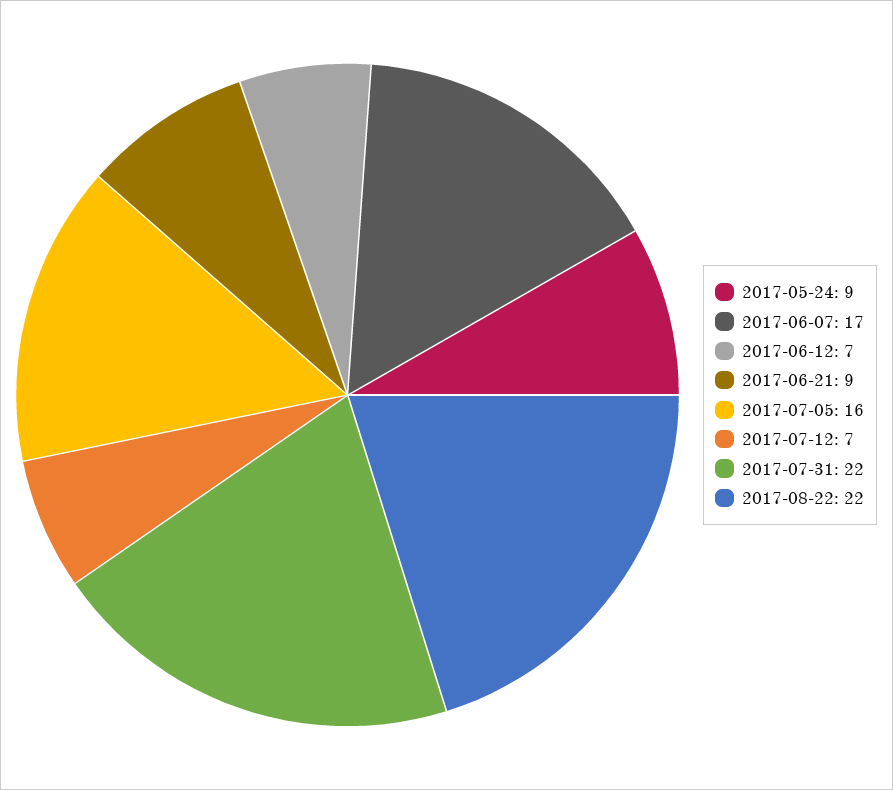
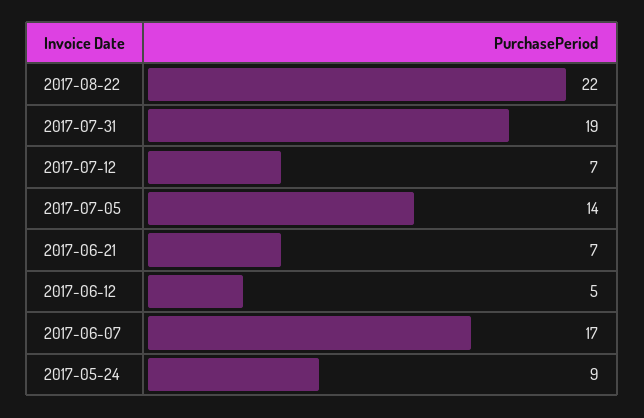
  {
    "2017-05-24": 9,
    "2017-06-07": 17,
-   "2017-06-12": 7,
+   "2017-06-12": 5,
-   "2017-06-21": 9,
+   "2017-06-21": 7,
-   "2017-07-05": 16,
+   "2017-07-05": 14,
    "2017-07-12": 7,
-   "2017-07-31": 22,
+   "2017-07-31": 19,
    "2017-08-22": 22
  }

